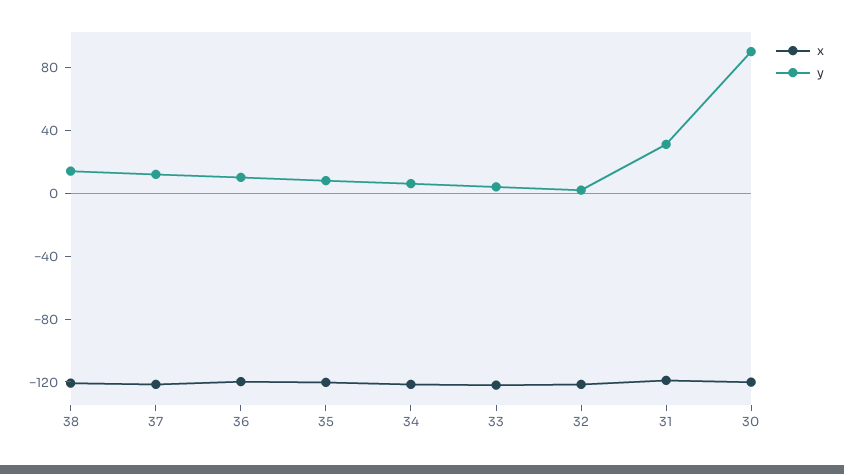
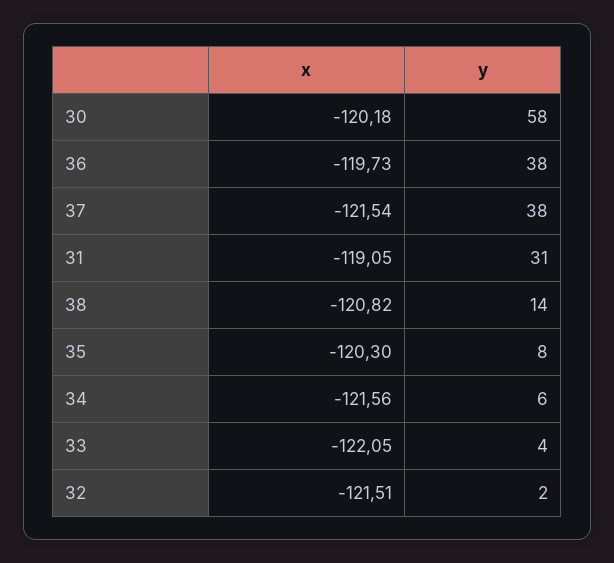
  {
    "x": {
      "38": -120.82,
      "37": -121.54,
      "36": -119.73,
      "35": -120.3,
      "34": -121.56,
      "33": -122.05,
      "32": -121.51,
      "31": -119.05,
      "30": -120.18
    },
    "y": {
      "38": 14,
-     "37": 10,
+     "37": 38,
-     "36": 10,
+     "36": 38,
      "35": 8,
      "34": 6,
      "33": 4,
      "32": 2,
      "31": 31,
-     "30": 90
+     "30": 58
    }
  }

